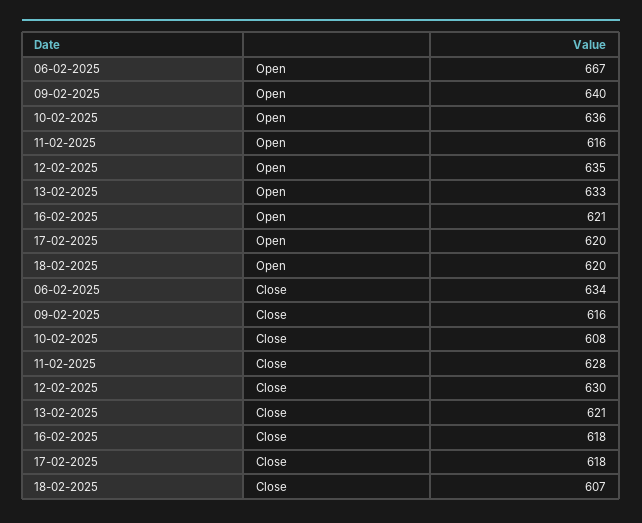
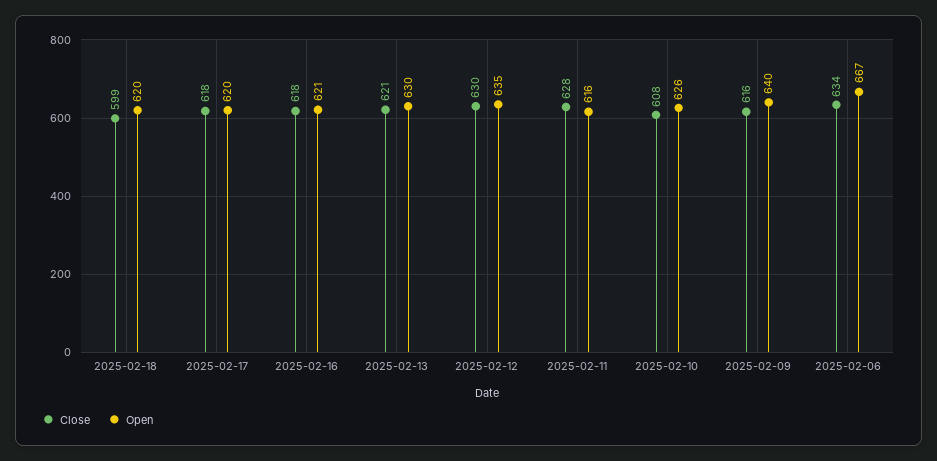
  {
    "Open": {
      "06-02-2025": 667,
      "09-02-2025": 640,
-     "10-02-2025": 636,
+     "10-02-2025": 626,
      "11-02-2025": 616,
      "12-02-2025": 635,
-     "13-02-2025": 633,
+     "13-02-2025": 630,
      "16-02-2025": 621,
      "17-02-2025": 620,
      "18-02-2025": 620
    },
    "Close": {
      "06-02-2025": 634,
      "09-02-2025": 616,
      "10-02-2025": 608,
      "11-02-2025": 628,
      "12-02-2025": 630,
      "13-02-2025": 621,
      "16-02-2025": 618,
      "17-02-2025": 618,
-     "18-02-2025": 607
+     "18-02-2025": 599
    }
  }

